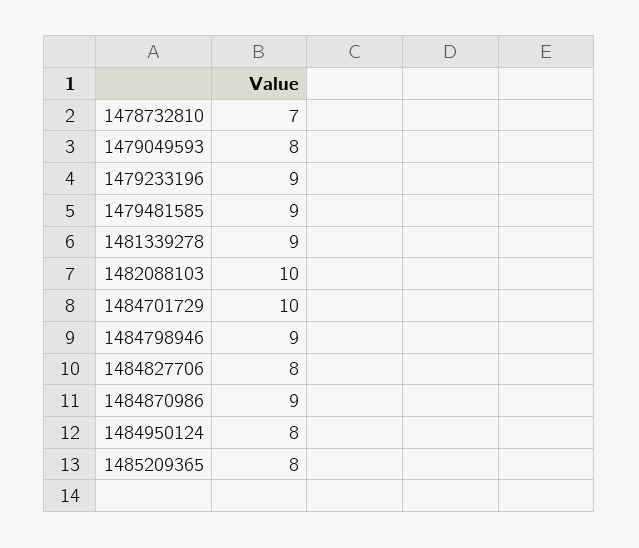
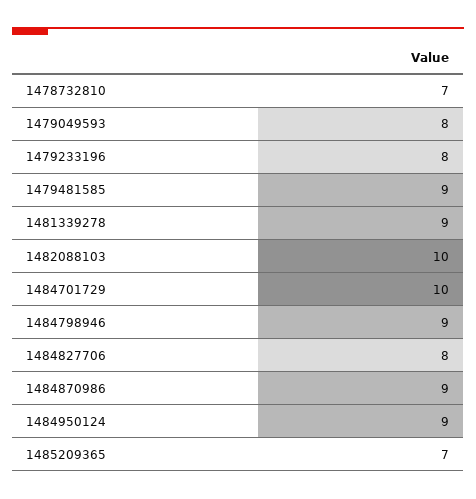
  {
    "1478732810": 7,
    "1479049593": 8,
-   "1479233196": 9,
+   "1479233196": 8,
    "1479481585": 9,
    "1481339278": 9,
    "1482088103": 10,
    "1484701729": 10,
    "1484798946": 9,
    "1484827706": 8,
    "1484870986": 9,
-   "1484950124": 8,
+   "1484950124": 9,
-   "1485209365": 8
+   "1485209365": 7
  }

